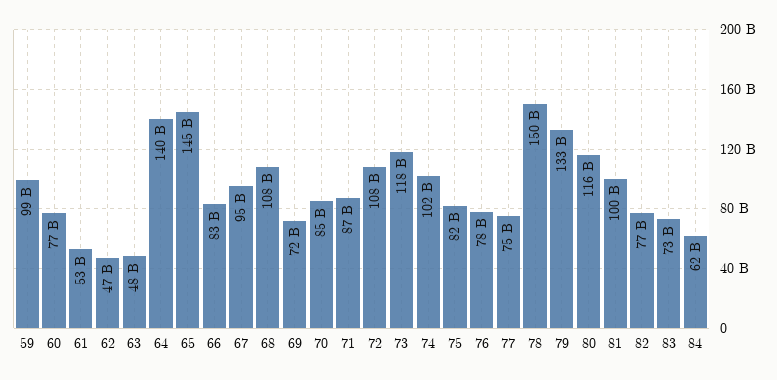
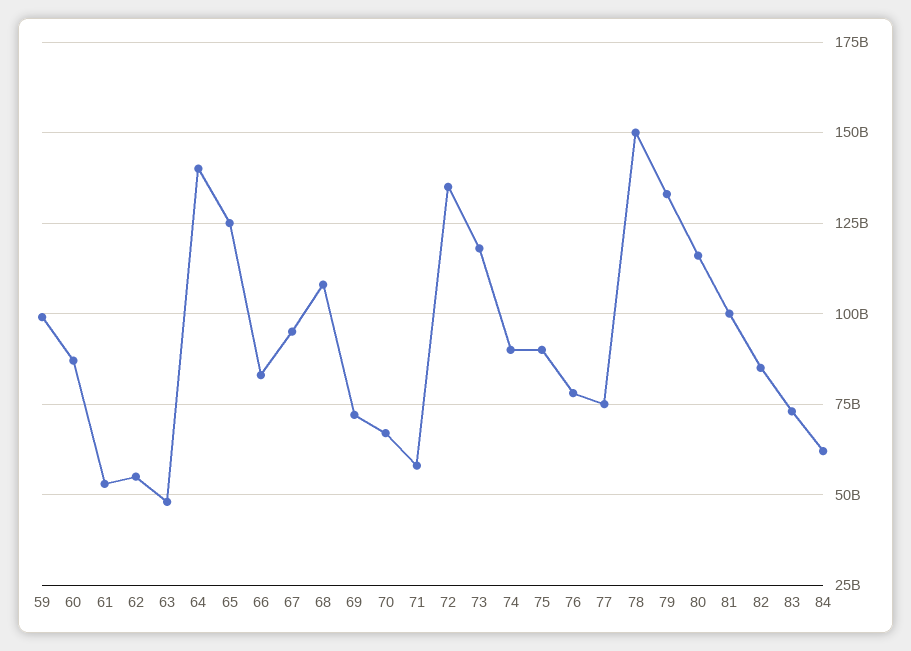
  {
    "59": 99000000000,
-   "60": 77000000000,
+   "60": 87500000000,
    "61": 53000000000,
-   "62": 47000000000,
+   "62": 55000000000,
    "63": 48000000000,
    "64": 140000000000,
-   "65": 145000000000,
+   "65": 125000000000,
    "66": 83000000000,
    "67": 95000000000,
    "68": 108000000000,
    "69": 72000000000,
-   "70": 85000000000,
+   "70": 67500000000,
-   "71": 87000000000,
+   "71": 57500000000,
-   "72": 108000000000,
+   "72": 135000000000,
    "73": 118000000000,
-   "74": 102000000000,
+   "74": 90000000000,
-   "75": 82000000000,
+   "75": 90000000000,
    "76": 78000000000,
    "77": 75000000000,
    "78": 150000000000,
    "79": 133000000000,
    "80": 116000000000,
    "81": 100000000000,
-   "82": 77000000000,
+   "82": 85000000000,
    "83": 73000000000,
    "84": 62000000000
  }

